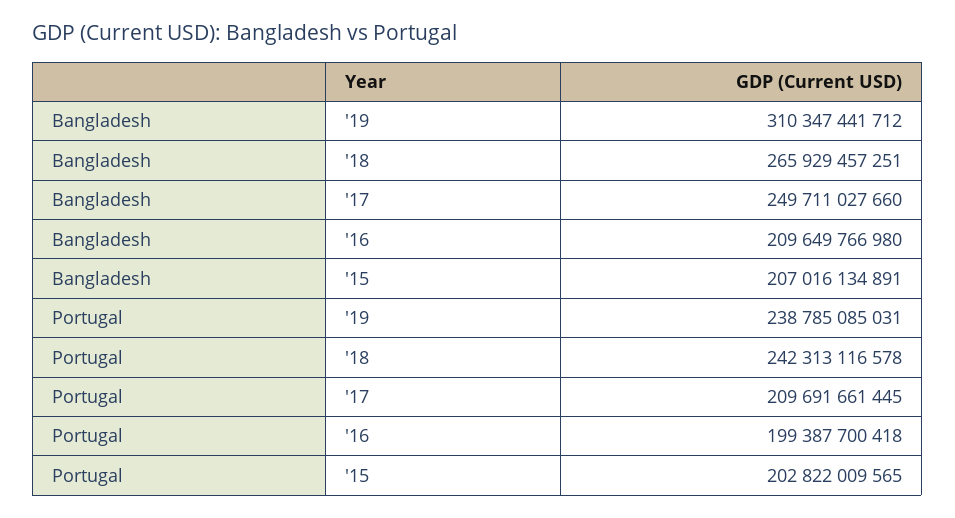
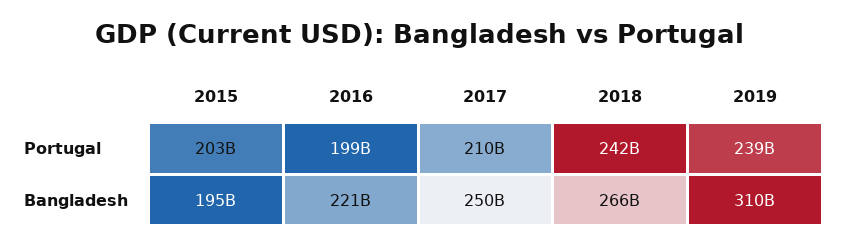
  {
    "Bangladesh": {
      "'19": 310347441712,
      "'18": 265929457251,
      "'17": 249711027660,
-     "'16": 209649766980,
+     "'16": 221000000000,
-     "'15": 207016134891
+     "'15": 195000000000
    },
    "Portugal": {
      "'19": 238785085031,
      "'18": 242313116578,
      "'17": 209691661445,
      "'16": 199387700418,
      "'15": 202822009565
    }
  }

